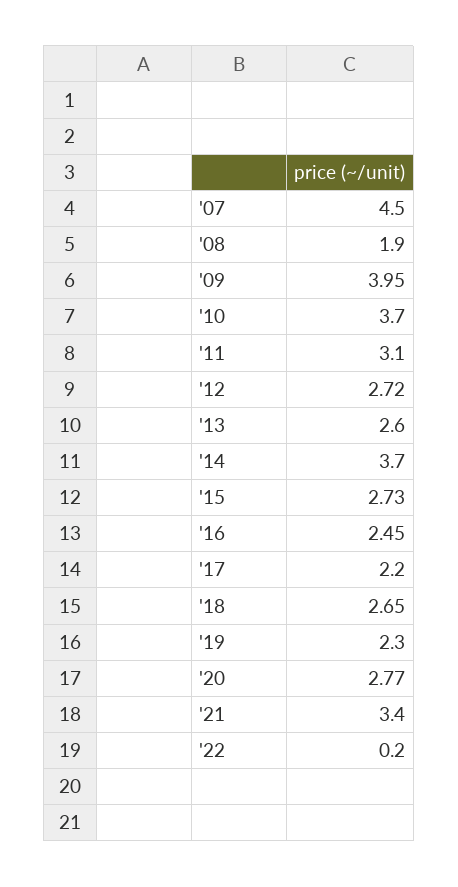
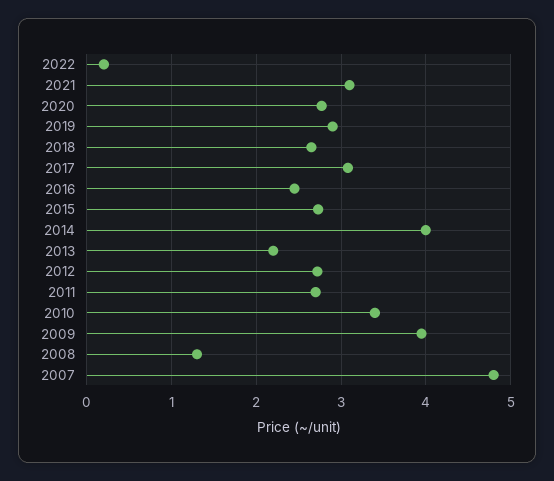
  {
-   "'07": 4.5,
+   "'07": 4.8,
-   "'08": 1.9,
+   "'08": 1.3,
    "'09": 3.95,
-   "'10": 3.7,
+   "'10": 3.4,
-   "'11": 3.1,
+   "'11": 2.7,
    "'12": 2.72,
-   "'13": 2.6,
+   "'13": 2.2,
-   "'14": 3.7,
+   "'14": 4,
    "'15": 2.73,
    "'16": 2.45,
-   "'17": 2.2,
+   "'17": 3.1,
    "'18": 2.65,
-   "'19": 2.3,
+   "'19": 2.9,
    "'20": 2.77,
-   "'21": 3.4,
+   "'21": 3.1,
    "'22": 0.2
  }

